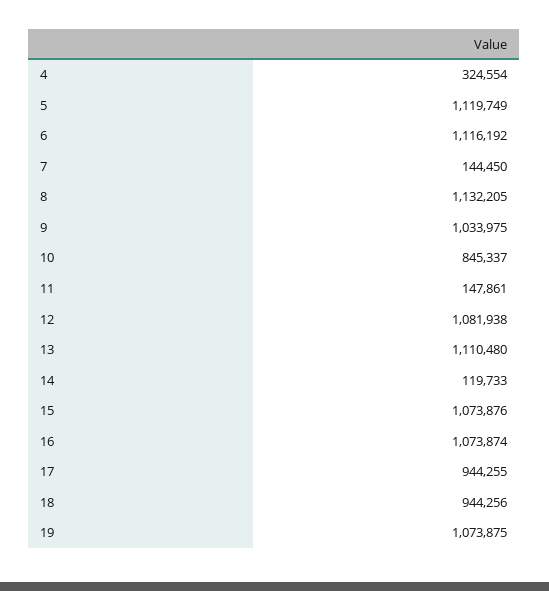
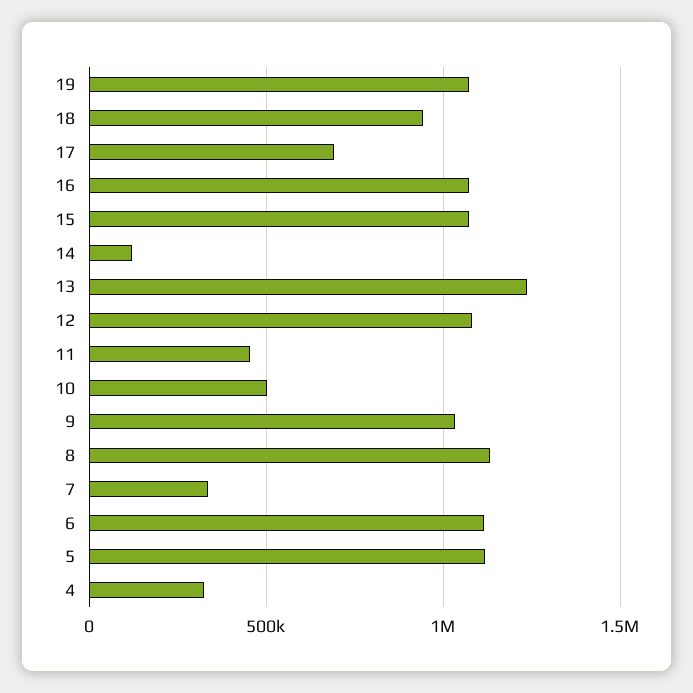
  {
    "4": 324554,
    "5": 1119749,
    "6": 1116192,
-   "7": 144450,
+   "7": 350000,
    "8": 1132205,
    "9": 1033975,
-   "10": 845337,
+   "10": 500000,
-   "11": 147861,
+   "11": 450000,
    "12": 1081938,
-   "13": 1110480,
+   "13": 1250000,
    "14": 119733,
    "15": 1073876,
    "16": 1073874,
-   "17": 944255,
+   "17": 700000,
    "18": 944256,
    "19": 1073875
  }

